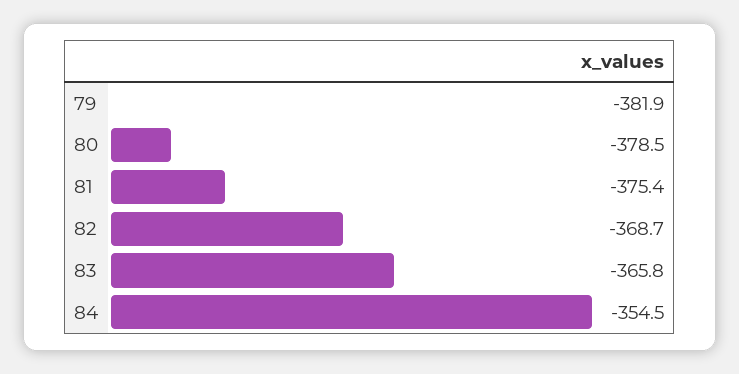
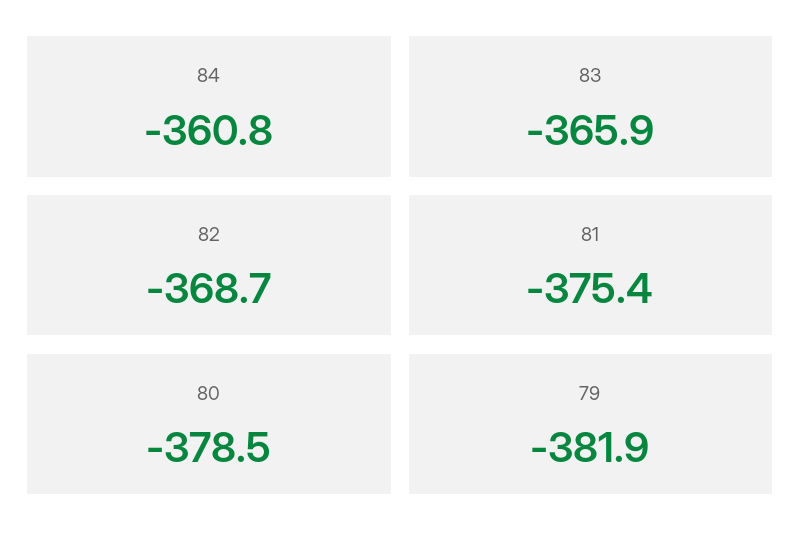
  {
    "79": -381.9,
    "80": -378.5,
    "81": -375.4,
    "82": -368.7,
-   "83": -365.8,
+   "83": -365.9,
-   "84": -354.5
+   "84": -360.8
  }

